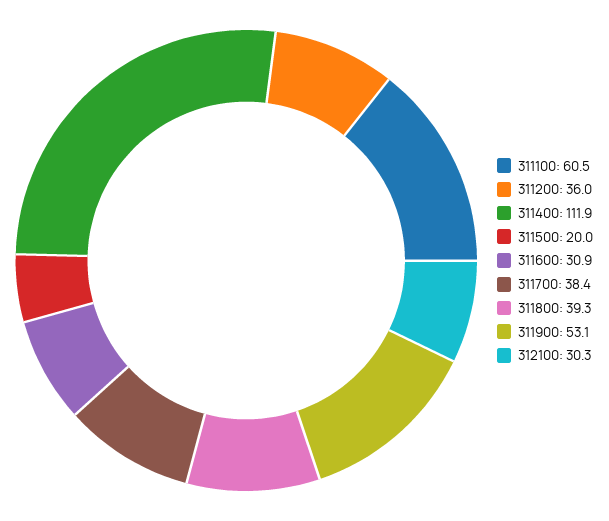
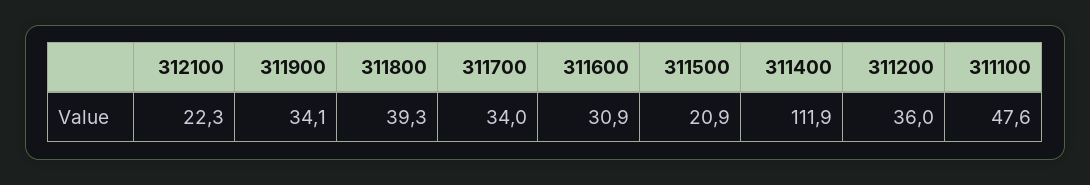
  {
-   "311100": 60.5,
+   "311100": 47.6,
    "311200": 36,
    "311400": 111.9,
-   "311500": 20,
+   "311500": 20.9,
    "311600": 30.9,
-   "311700": 38.4,
+   "311700": 34,
    "311800": 39.3,
-   "311900": 53.1,
+   "311900": 34.1,
-   "312100": 30.3
+   "312100": 22.3
  }

